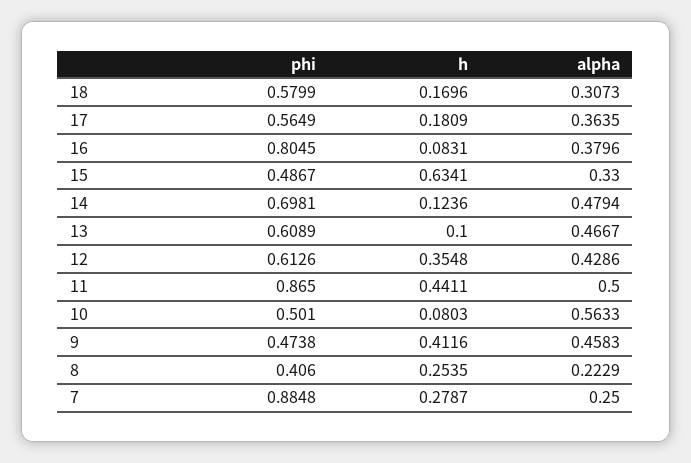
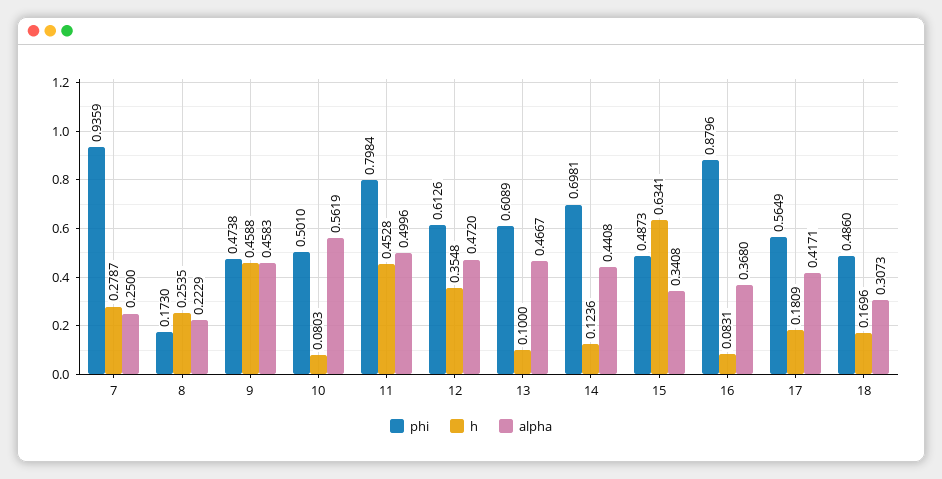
  {
    "phi": {
-     "18": 0.5799,
+     "18": 0.486,
      "17": 0.5649,
-     "16": 0.8045,
+     "16": 0.8796,
-     "15": 0.4867,
+     "15": 0.4873,
      "14": 0.6981,
      "13": 0.6089,
      "12": 0.6126,
-     "11": 0.865,
+     "11": 0.7984,
      "10": 0.501,
      "9": 0.4738,
-     "8": 0.406,
+     "8": 0.173,
-     "7": 0.8848
+     "7": 0.9359
    },
    "h": {
      "18": 0.1696,
      "17": 0.1809,
      "16": 0.0831,
      "15": 0.6341,
      "14": 0.1236,
      "13": 0.1,
      "12": 0.3548,
-     "11": 0.4411,
+     "11": 0.4528,
      "10": 0.0803,
-     "9": 0.4116,
+     "9": 0.4588,
      "8": 0.2535,
      "7": 0.2787
    },
    "alpha": {
      "18": 0.3073,
-     "17": 0.3635,
+     "17": 0.4171,
-     "16": 0.3796,
+     "16": 0.368,
-     "15": 0.33,
+     "15": 0.3408,
-     "14": 0.4794,
+     "14": 0.4408,
      "13": 0.4667,
-     "12": 0.4286,
+     "12": 0.472,
-     "11": 0.5,
+     "11": 0.4996,
-     "10": 0.5633,
+     "10": 0.5619,
      "9": 0.4583,
      "8": 0.2229,
      "7": 0.25
    }
  }

